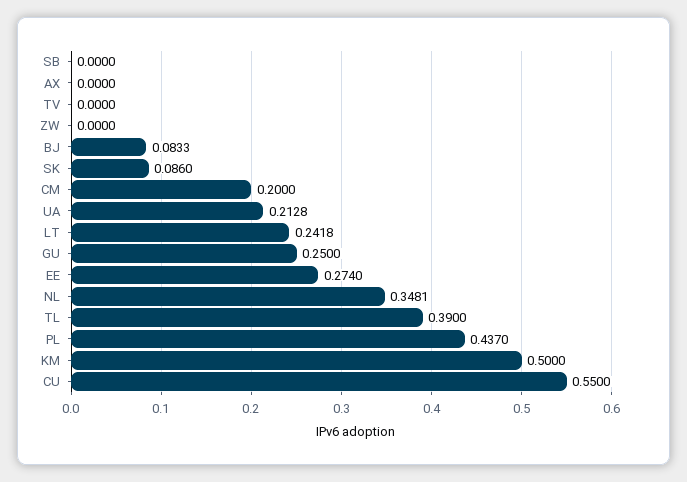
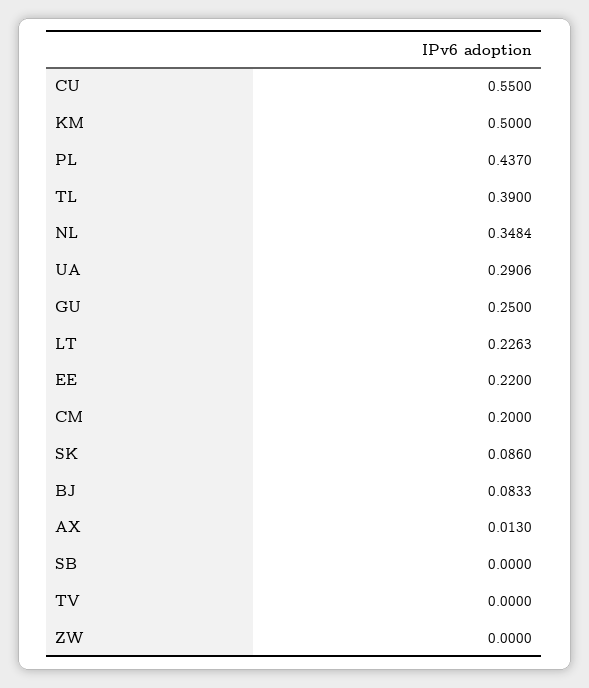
  {
    "SB": 0,
-   "AX": 0,
+   "AX": 0.013,
    "TV": 0,
    "ZW": 0,
    "BJ": 0.0833,
    "SK": 0.086,
    "CM": 0.2,
-   "UA": 0.2128,
+   "UA": 0.2906,
-   "LT": 0.2418,
+   "LT": 0.2263,
    "GU": 0.25,
-   "EE": 0.274,
+   "EE": 0.22,
-   "NL": 0.3481,
+   "NL": 0.3484,
    "TL": 0.39,
    "PL": 0.437,
    "KM": 0.5,
    "CU": 0.55
  }

